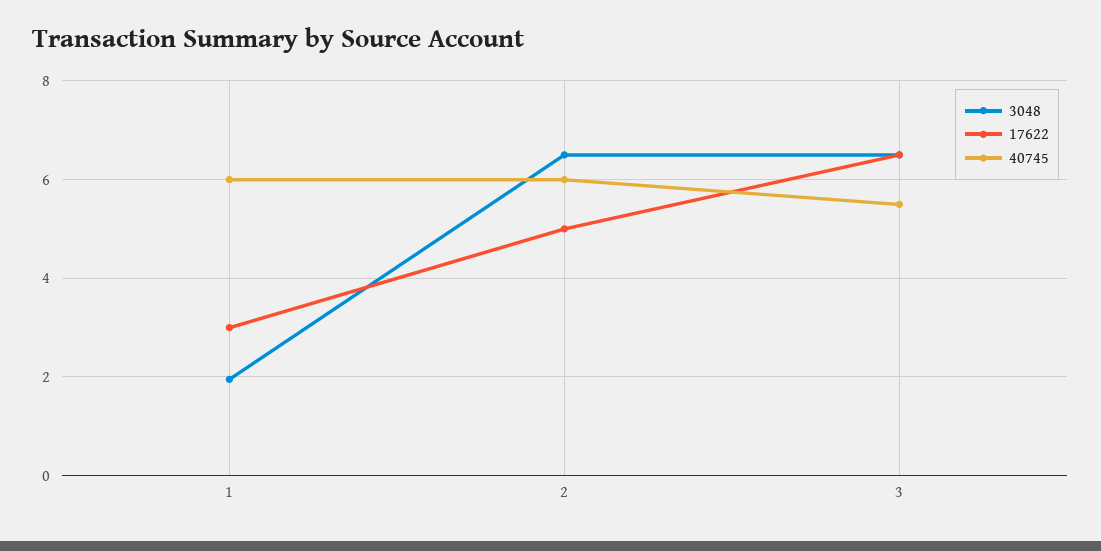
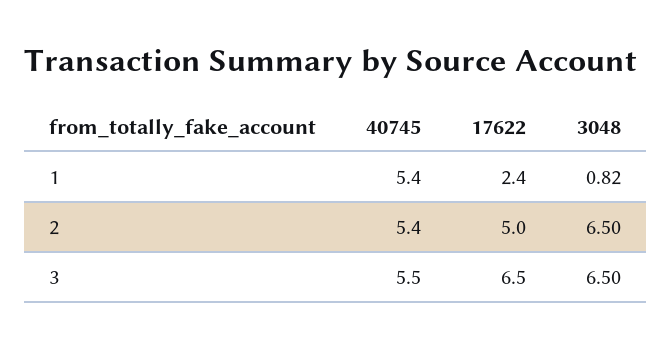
  {
    "3048": {
-     "1": 2,
+     "1": 0.82,
      "2": 6.5,
      "3": 6.5
    },
    "17622": {
-     "1": 3,
+     "1": 2.4,
      "2": 5,
      "3": 6.5
    },
    "40745": {
-     "1": 6,
+     "1": 5.4,
-     "2": 6,
+     "2": 5.4,
      "3": 5.5
    }
  }

